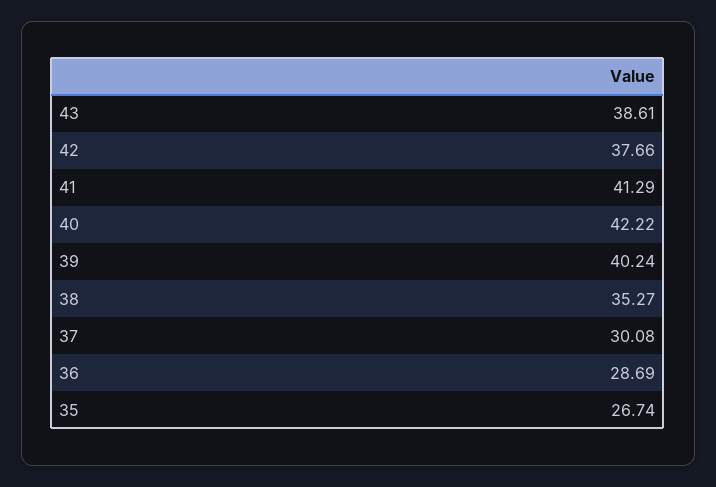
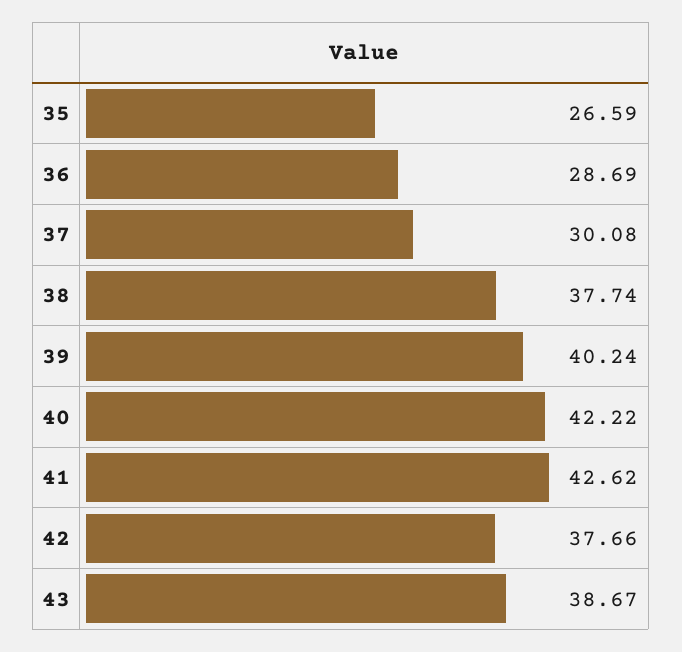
  {
-   "43": 38.61,
+   "43": 38.67,
    "42": 37.66,
-   "41": 41.29,
+   "41": 42.62,
    "40": 42.22,
    "39": 40.24,
-   "38": 35.27,
+   "38": 37.74,
    "37": 30.08,
    "36": 28.69,
-   "35": 26.74
+   "35": 26.59
  }

